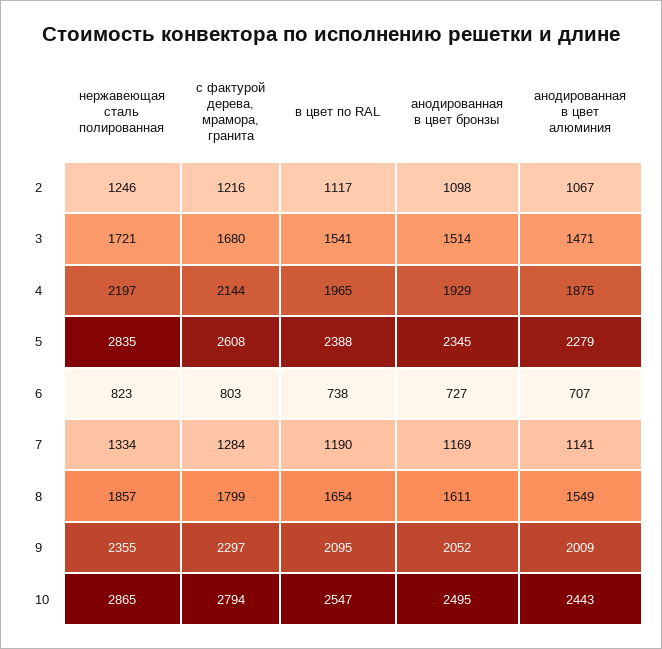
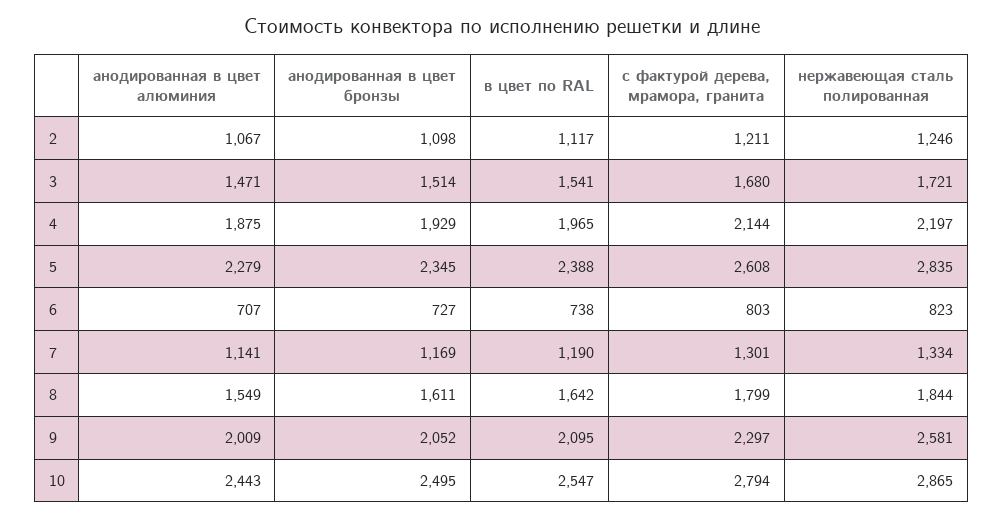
  {
    "нержавеющая сталь полированная": {
      "2": 1246,
      "3": 1721,
      "4": 2197,
      "5": 2835,
      "6": 823,
      "7": 1334,
-     "8": 1857,
+     "8": 1844,
-     "9": 2355,
+     "9": 2581,
      "10": 2865
    },
    "с фактурой дерева, мрамора, гранита": {
-     "2": 1216,
+     "2": 1211,
      "3": 1680,
      "4": 2144,
      "5": 2608,
      "6": 803,
-     "7": 1284,
+     "7": 1301,
      "8": 1799,
      "9": 2297,
      "10": 2794
    },
    "в цвет по RAL": {
      "2": 1117,
      "3": 1541,
      "4": 1965,
      "5": 2388,
      "6": 738,
      "7": 1190,
-     "8": 1654,
+     "8": 1642,
      "9": 2095,
      "10": 2547
    },
    "анодированная в цвет бронзы": {
      "2": 1098,
      "3": 1514,
      "4": 1929,
      "5": 2345,
      "6": 727,
      "7": 1169,
      "8": 1611,
      "9": 2052,
      "10": 2495
    },
    "анодированная в цвет алюминия": {
      "2": 1067,
      "3": 1471,
      "4": 1875,
      "5": 2279,
      "6": 707,
      "7": 1141,
      "8": 1549,
      "9": 2009,
      "10": 2443
    }
  }

